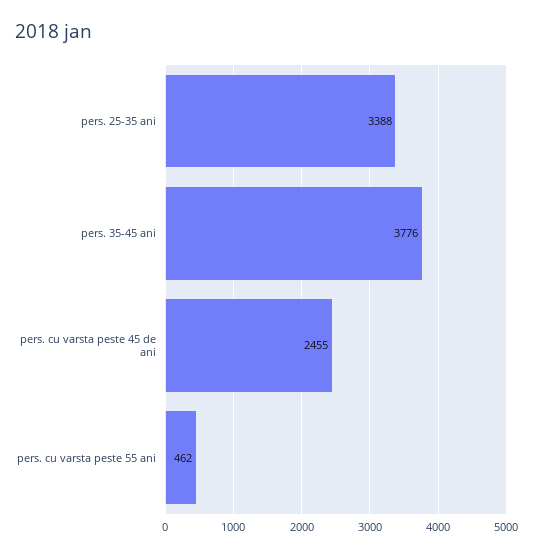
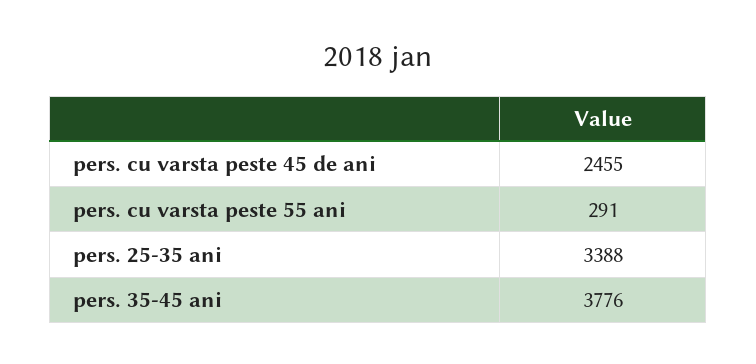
  {
    "pers. 25-35 ani": 3388,
    "pers. 35-45 ani": 3776,
    "pers. cu varsta peste 45 de ani": 2455,
-   "pers. cu varsta peste 55 ani": 462
+   "pers. cu varsta peste 55 ani": 291
  }

